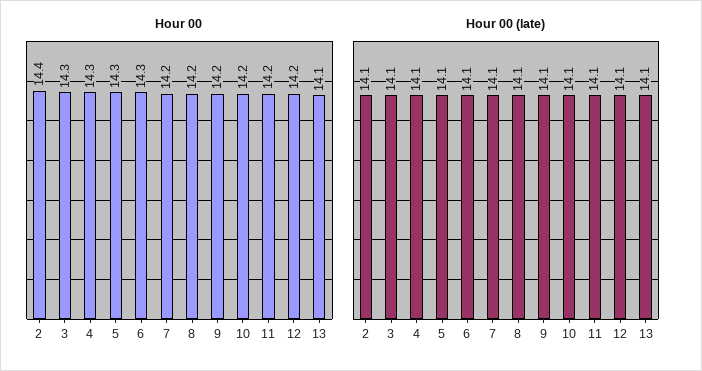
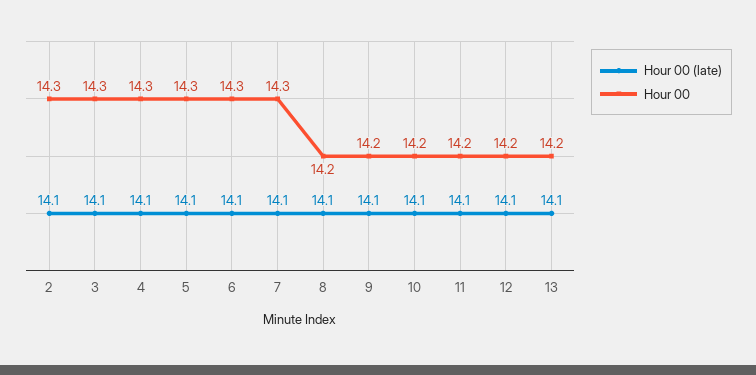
  {
    "Hour 00": {
-     "2": 14.4,
+     "2": 14.3,
      "3": 14.3,
      "4": 14.3,
      "5": 14.3,
      "6": 14.3,
-     "7": 14.2,
+     "7": 14.3,
      "8": 14.2,
      "9": 14.2,
      "10": 14.2,
      "11": 14.2,
      "12": 14.2,
-     "13": 14.1
+     "13": 14.2
    },
    "Hour 00 (late)": {
      "2": 14.1,
      "3": 14.1,
      "4": 14.1,
      "5": 14.1,
      "6": 14.1,
      "7": 14.1,
      "8": 14.1,
      "9": 14.1,
      "10": 14.1,
      "11": 14.1,
      "12": 14.1,
      "13": 14.1
    }
  }

